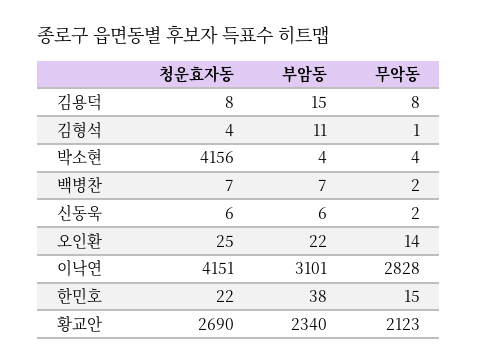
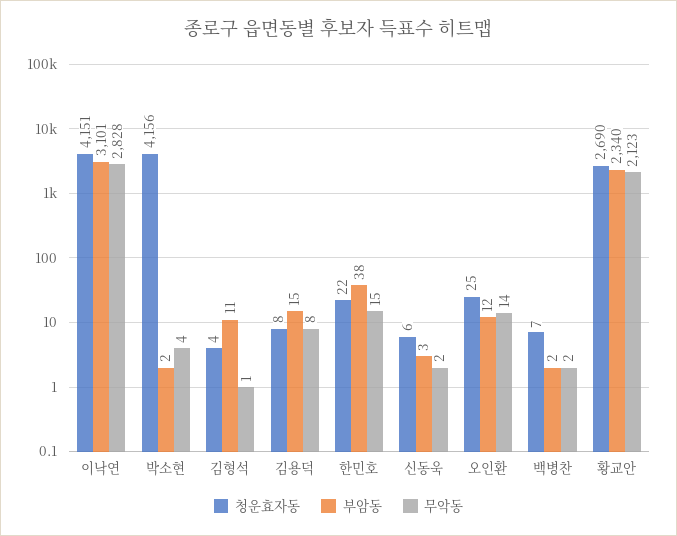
  {
    "청운효자동": {
      "김용덕": 8,
      "김형석": 4,
      "박소현": 4156,
      "백병찬": 7,
      "신동욱": 6,
      "오인환": 25,
      "이낙연": 4151,
      "한민호": 22,
      "황교안": 2690
    },
    "부암동": {
      "김용덕": 15,
      "김형석": 11,
-     "박소현": 4,
+     "박소현": 2,
-     "백병찬": 7,
+     "백병찬": 2,
-     "신동욱": 6,
+     "신동욱": 3,
-     "오인환": 22,
+     "오인환": 12,
      "이낙연": 3101,
      "한민호": 38,
      "황교안": 2340
    },
    "무악동": {
      "김용덕": 8,
      "김형석": 1,
      "박소현": 4,
      "백병찬": 2,
      "신동욱": 2,
      "오인환": 14,
      "이낙연": 2828,
      "한민호": 15,
      "황교안": 2123
    }
  }

